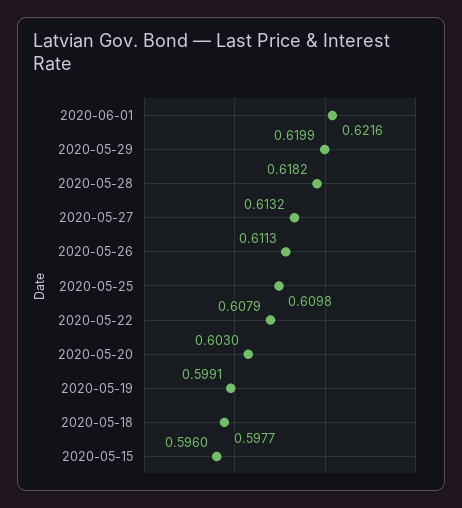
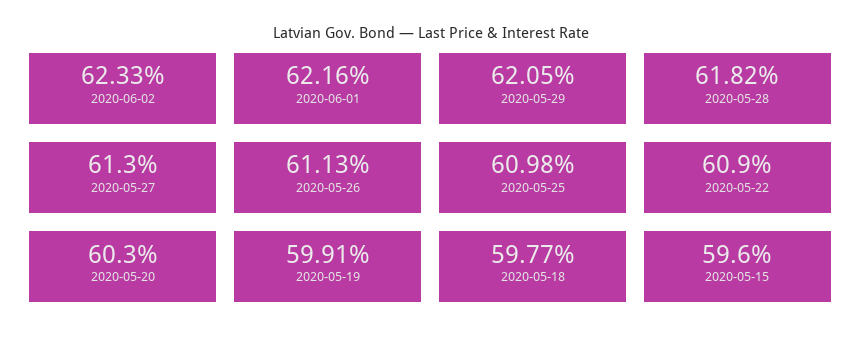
  {
    "2020-06-01": 0.6216,
-   "2020-05-29": 0.6199,
+   "2020-05-29": 0.6205,
    "2020-05-28": 0.6182,
-   "2020-05-27": 0.6132,
+   "2020-05-27": 0.613,
    "2020-05-26": 0.6113,
    "2020-05-25": 0.6098,
-   "2020-05-22": 0.6079,
+   "2020-05-22": 0.609,
    "2020-05-20": 0.603,
    "2020-05-19": 0.5991,
    "2020-05-18": 0.5977,
-   "2020-05-15": 0.596
+   "2020-05-15": 0.596,
+   "2020-06-02": 0.6233
  }

